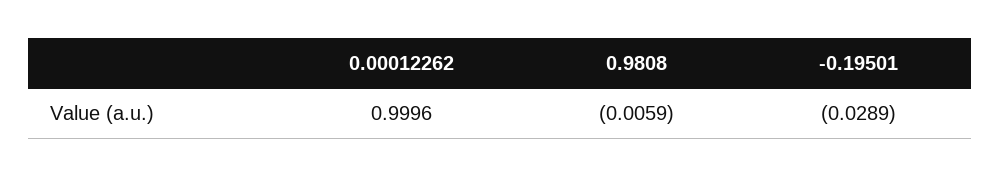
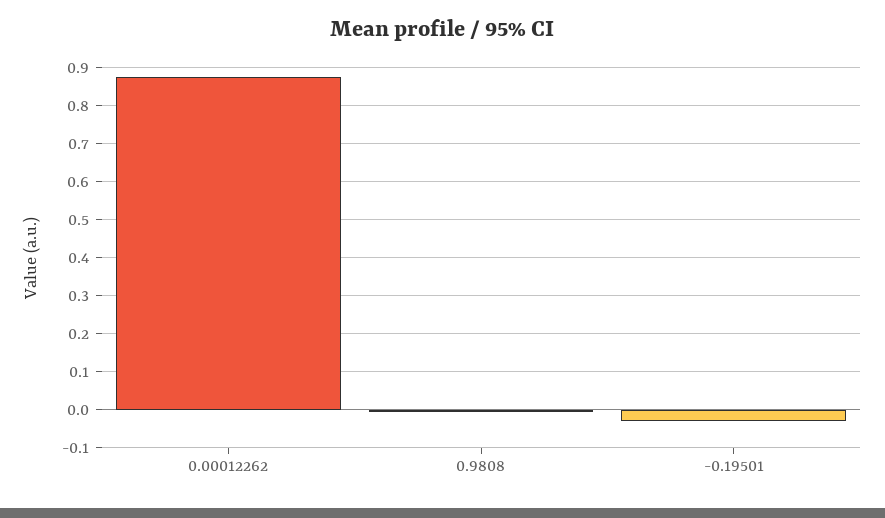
  {
-   "0.00012262": 0.9996,
+   "0.00012262": 0.88,
    "0.9808": -0.0059,
    "-0.19501": -0.0289
  }

